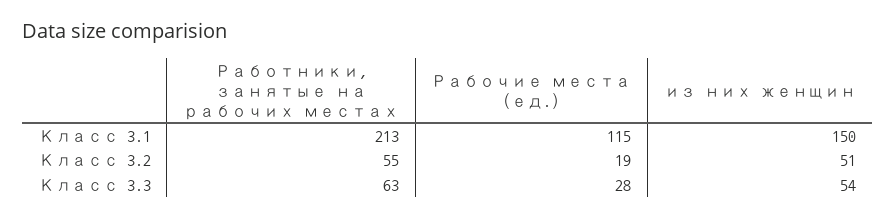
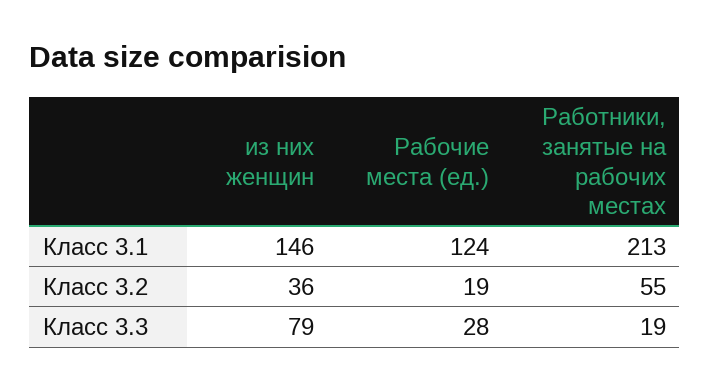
  {
    "Работники, занятые на рабочих местах": {
      "Класс 3.1": 213,
      "Класс 3.2": 55,
-     "Класс 3.3": 63
+     "Класс 3.3": 19
    },
    "Рабочие места (ед.)": {
-     "Класс 3.1": 115,
+     "Класс 3.1": 124,
      "Класс 3.2": 19,
      "Класс 3.3": 28
    },
    "из них женщин": {
-     "Класс 3.1": 150,
+     "Класс 3.1": 146,
-     "Класс 3.2": 51,
+     "Класс 3.2": 36,
-     "Класс 3.3": 54
+     "Класс 3.3": 79
    }
  }

